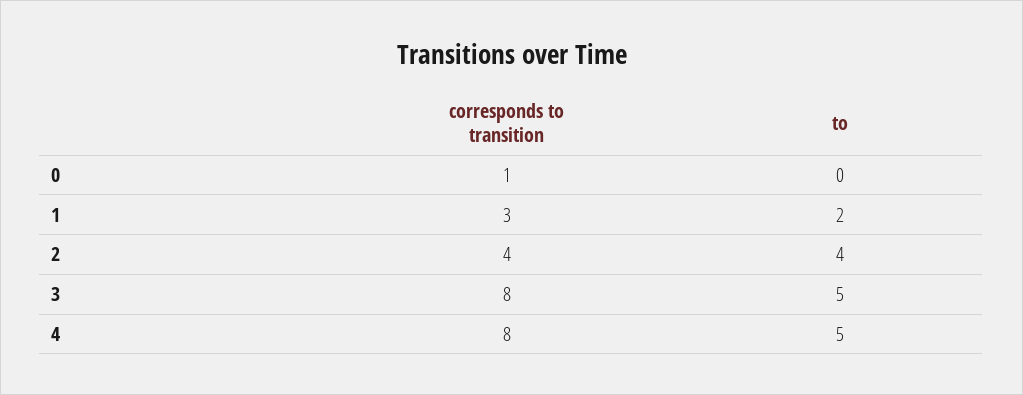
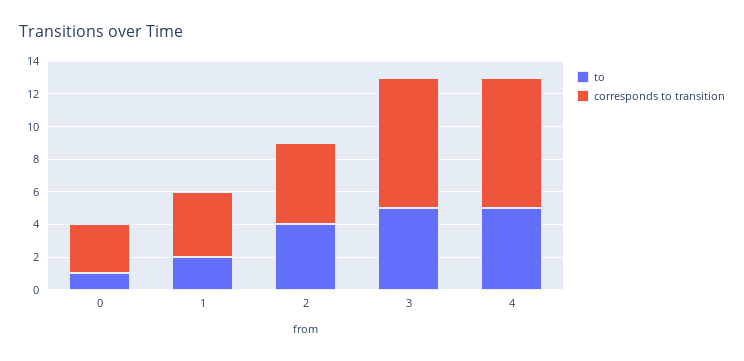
  {
    "corresponds to transition": {
-     "0": 1,
+     "0": 3,
-     "1": 3,
+     "1": 4,
-     "2": 4,
+     "2": 5,
      "3": 8,
      "4": 8
    },
    "to": {
-     "0": 0,
+     "0": 1,
      "1": 2,
      "2": 4,
      "3": 5,
      "4": 5
    }
  }

